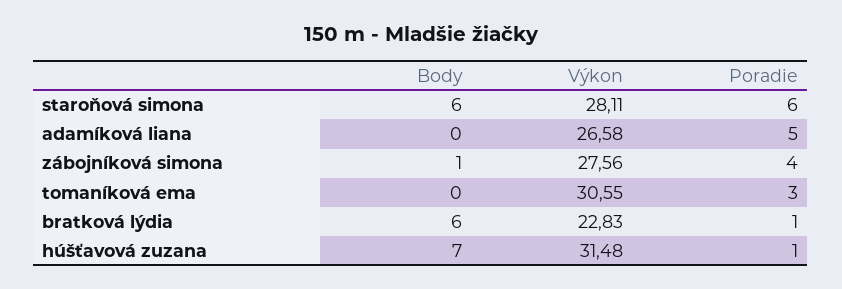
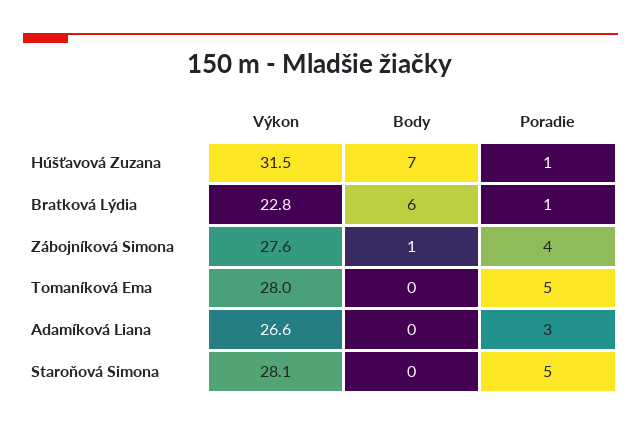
  {
    "Body": {
-     "staroňová simona": 6,
+     "staroňová simona": 0,
      "adamíková liana": 0,
      "zábojníková simona": 1,
      "tomaníková ema": 0,
      "bratková lýdia": 6,
      "húšťavová zuzana": 7
    },
    "Výkon": {
      "staroňová simona": 28.11,
      "adamíková liana": 26.58,
      "zábojníková simona": 27.56,
-     "tomaníková ema": 30.55,
+     "tomaníková ema": 28,
      "bratková lýdia": 22.83,
      "húšťavová zuzana": 31.48
    },
    "Poradie": {
-     "staroňová simona": 6,
+     "staroňová simona": 5,
-     "adamíková liana": 5,
+     "adamíková liana": 3,
      "zábojníková simona": 4,
-     "tomaníková ema": 3,
+     "tomaníková ema": 5,
      "bratková lýdia": 1,
      "húšťavová zuzana": 1
    }
  }

